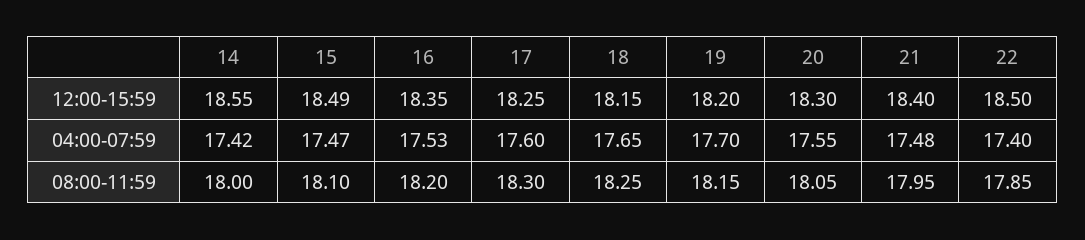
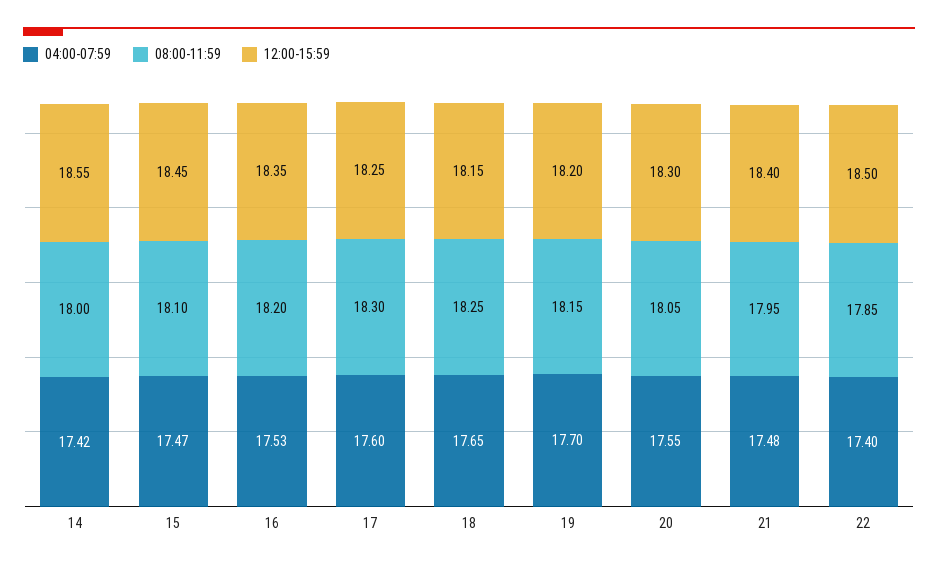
  {
    "12:00-15:59": {
      "14": 18.55,
-     "15": 18.49,
+     "15": 18.45,
      "16": 18.35,
      "17": 18.25,
      "18": 18.15,
      "19": 18.2,
      "20": 18.3,
      "21": 18.4,
      "22": 18.5
    },
    "04:00-07:59": {
      "14": 17.42,
      "15": 17.47,
      "16": 17.53,
      "17": 17.6,
      "18": 17.65,
      "19": 17.7,
      "20": 17.55,
      "21": 17.48,
      "22": 17.4
    },
    "08:00-11:59": {
      "14": 18,
      "15": 18.1,
      "16": 18.2,
      "17": 18.3,
      "18": 18.25,
      "19": 18.15,
      "20": 18.05,
      "21": 17.95,
      "22": 17.85
    }
  }

